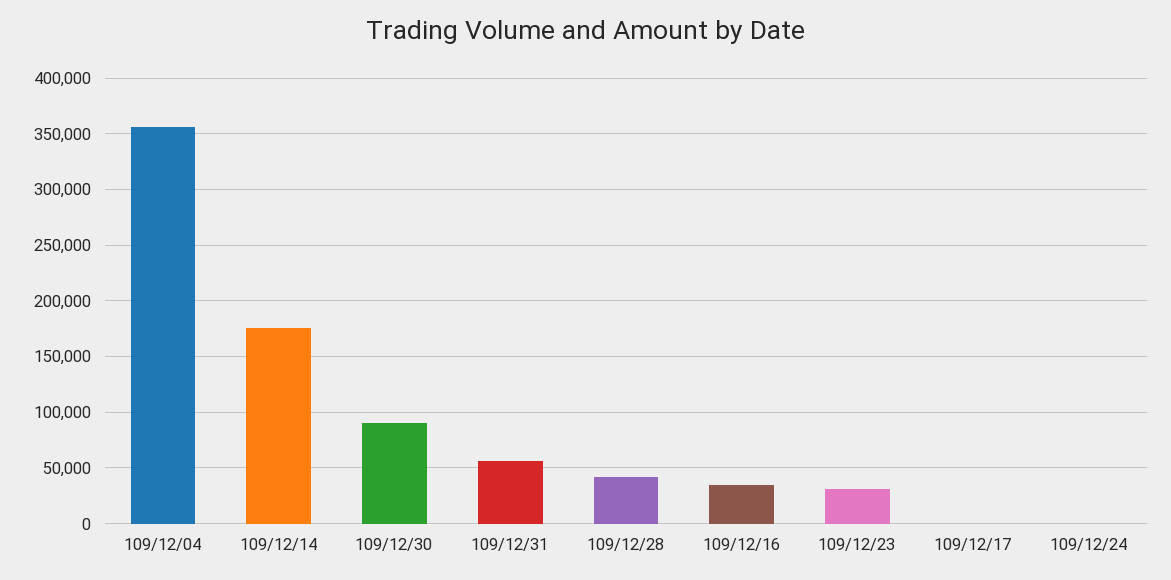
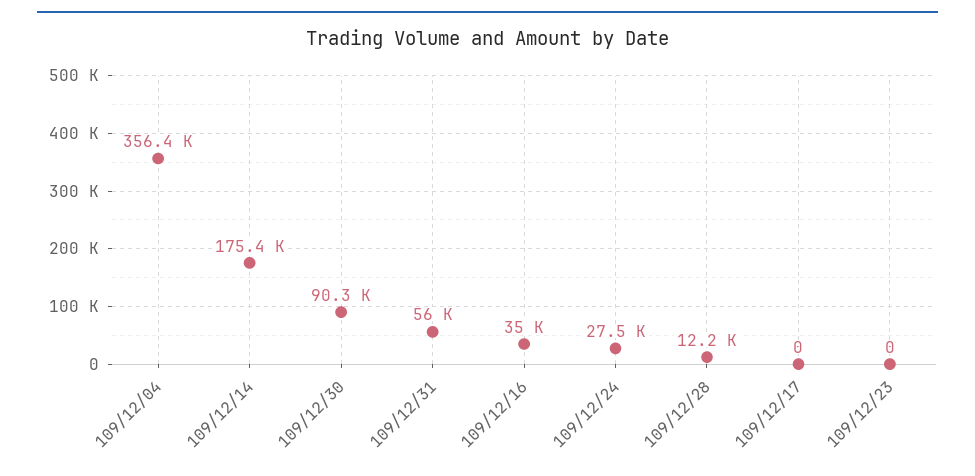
  {
    "109/12/04": 356400,
    "109/12/14": 175400,
    "109/12/30": 90300,
    "109/12/31": 56000,
-   "109/12/28": 40000,
+   "109/12/28": 12200,
    "109/12/16": 35000,
-   "109/12/23": 30000,
+   "109/12/23": 0,
    "109/12/17": 0,
-   "109/12/24": 0
+   "109/12/24": 27500
  }

